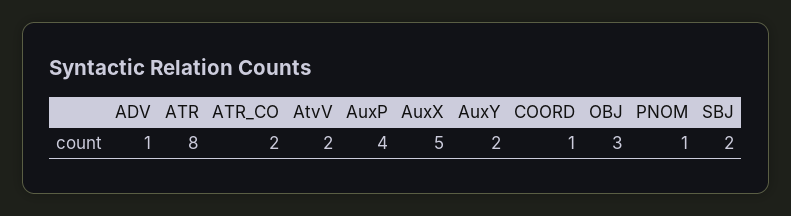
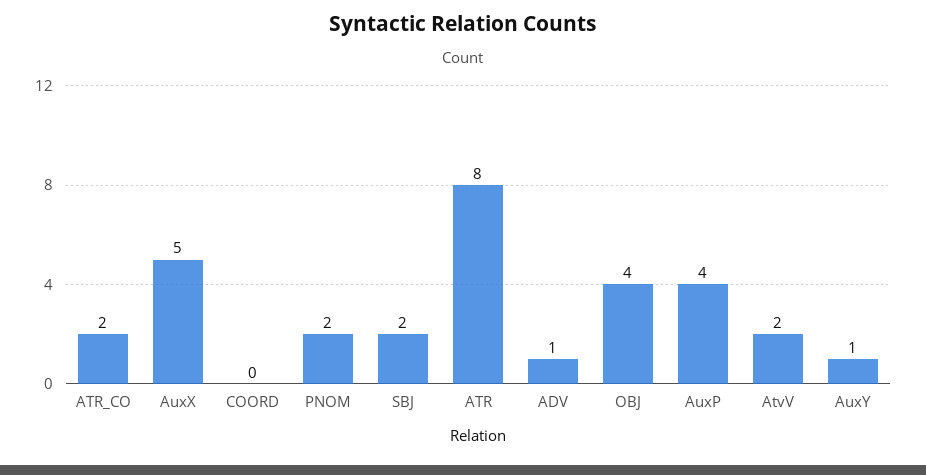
  {
    "ADV": 1,
    "ATR": 8,
    "ATR_CO": 2,
    "AtvV": 2,
    "AuxP": 4,
    "AuxX": 5,
-   "AuxY": 2,
+   "AuxY": 1,
-   "COORD": 1,
+   "COORD": 0,
-   "OBJ": 3,
+   "OBJ": 4,
-   "PNOM": 1,
+   "PNOM": 2,
    "SBJ": 2
  }

